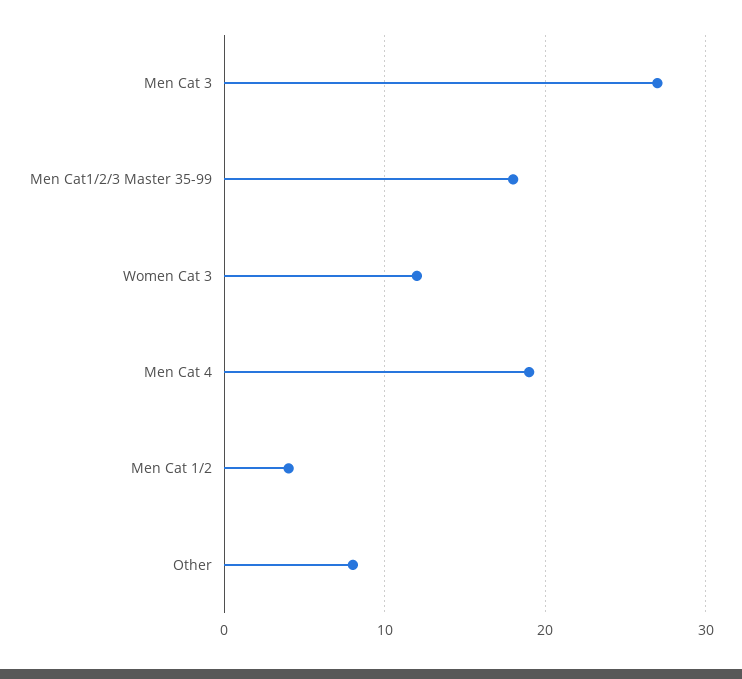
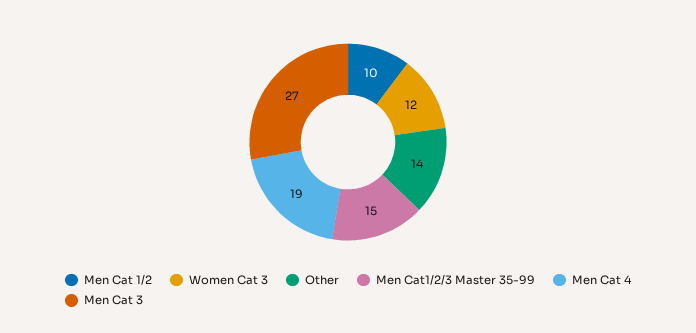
  {
    "Men Cat 3": 27,
-   "Men Cat1/2/3 Master 35-99": 18,
+   "Men Cat1/2/3 Master 35-99": 15,
    "Women Cat 3": 12,
    "Men Cat 4": 19,
-   "Men Cat 1/2": 4,
+   "Men Cat 1/2": 10,
-   "Other": 8
+   "Other": 14
  }

